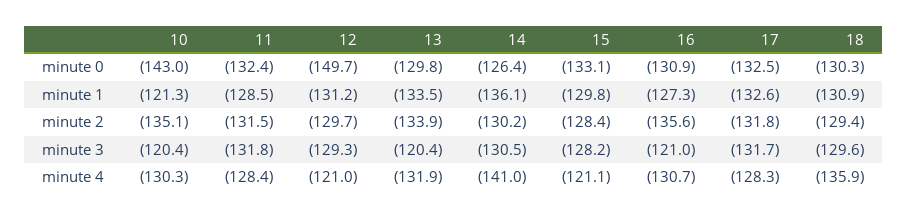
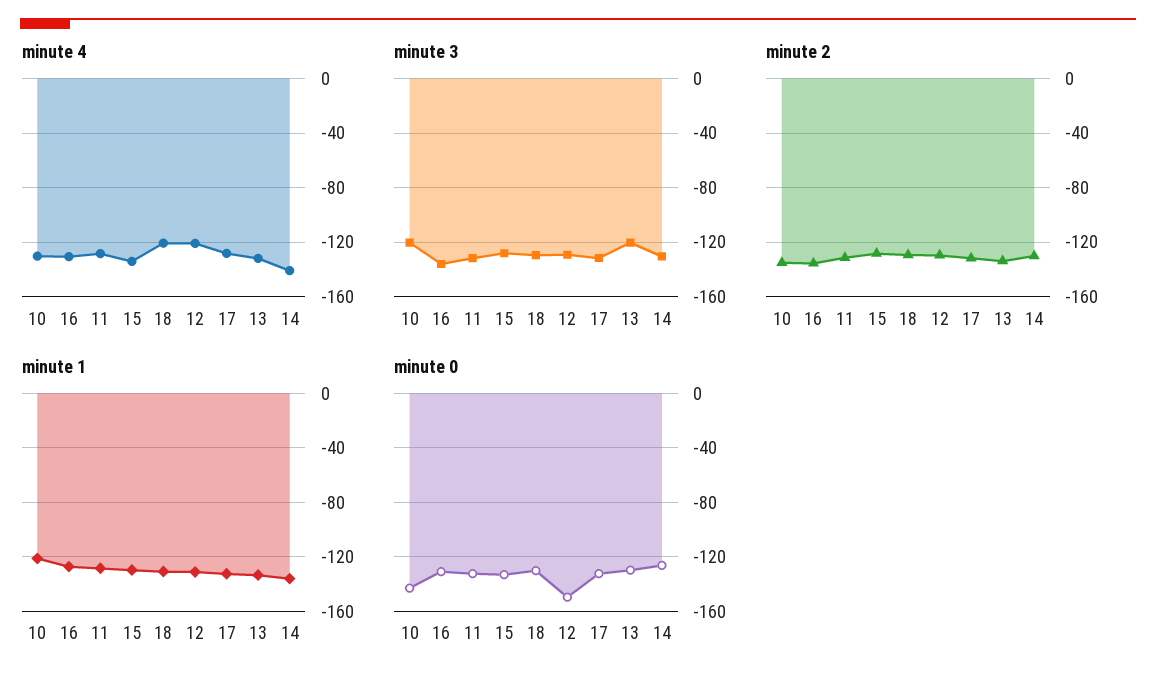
  {
    "minute 0": {
      "10": -143,
      "11": -132.4,
      "12": -149.7,
      "13": -129.8,
      "14": -126.4,
      "15": -133.1,
      "16": -130.9,
      "17": -132.5,
      "18": -130.3
    },
    "minute 1": {
      "10": -121.3,
      "11": -128.5,
      "12": -131.2,
      "13": -133.5,
      "14": -136.1,
      "15": -129.8,
      "16": -127.3,
      "17": -132.6,
      "18": -130.9
    },
    "minute 2": {
      "10": -135.1,
      "11": -131.5,
      "12": -129.7,
      "13": -133.9,
      "14": -130.2,
      "15": -128.4,
      "16": -135.6,
      "17": -131.8,
      "18": -129.4
    },
    "minute 3": {
      "10": -120.4,
      "11": -131.8,
      "12": -129.3,
      "13": -120.4,
      "14": -130.5,
      "15": -128.2,
-     "16": -121,
+     "16": -135,
      "17": -131.7,
      "18": -129.6
    },
    "minute 4": {
      "10": -130.3,
      "11": -128.4,
      "12": -121,
      "13": -131.9,
      "14": -141,
-     "15": -121.1,
+     "15": -135,
      "16": -130.7,
      "17": -128.3,
-     "18": -135.9
+     "18": -120
    }
  }

